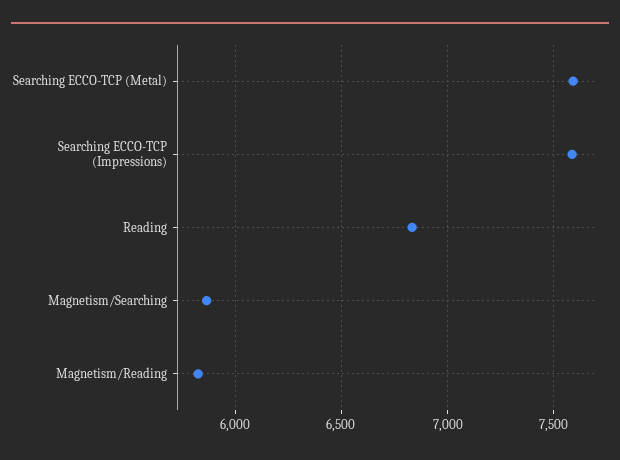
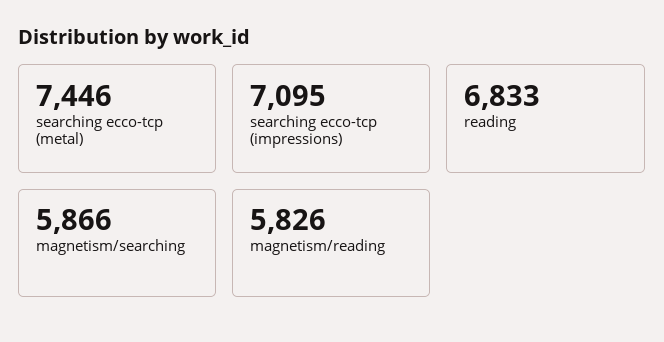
  {
-   "Searching ECCO-TCP (Metal)": 7600,
+   "Searching ECCO-TCP (Metal)": 7446,
-   "Searching ECCO-TCP (Impressions)": 7600,
+   "Searching ECCO-TCP (Impressions)": 7095,
    "Reading": 6833,
    "Magnetism/Searching": 5866,
    "Magnetism/Reading": 5826
  }

